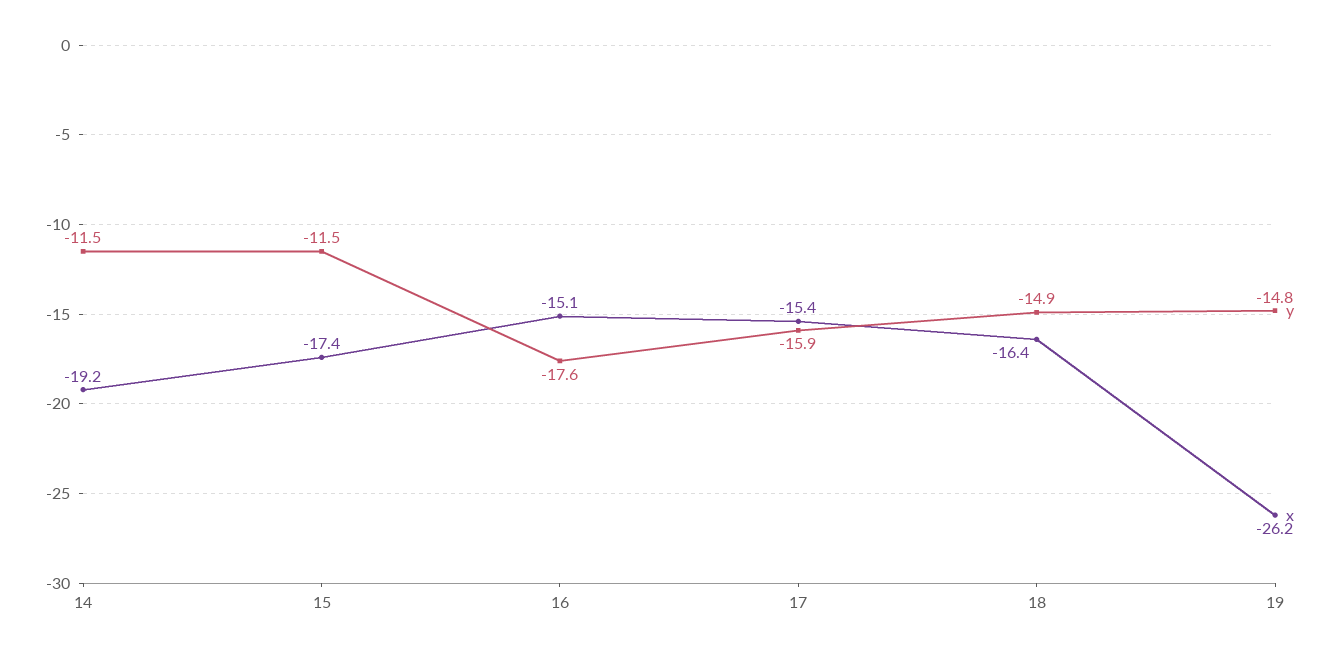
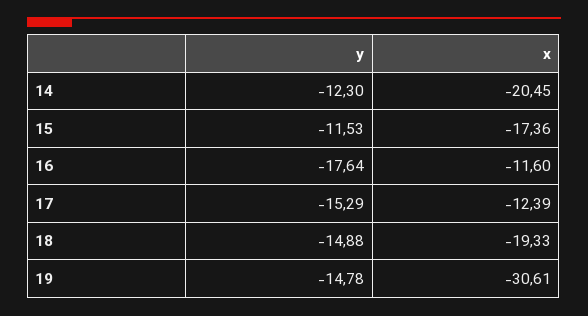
  {
    "y": {
-     "14": -11.5,
+     "14": -12.3,
      "15": -11.53,
      "16": -17.64,
-     "17": -15.9,
+     "17": -15.29,
      "18": -14.88,
      "19": -14.78
    },
    "x": {
-     "14": -19.2,
+     "14": -20.45,
      "15": -17.36,
-     "16": -15.1,
+     "16": -11.6,
-     "17": -15.4,
+     "17": -12.39,
-     "18": -16.4,
+     "18": -19.33,
-     "19": -26.2
+     "19": -30.61
    }
  }

